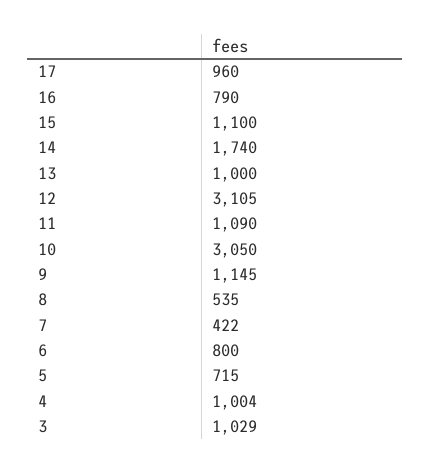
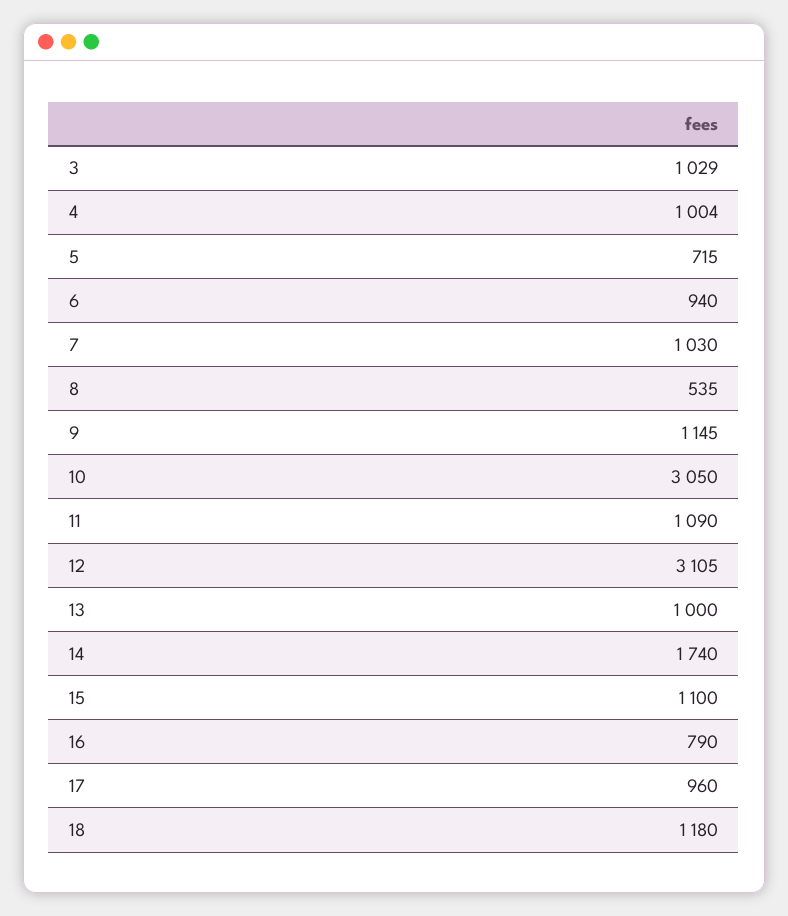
  {
    "17": 960,
    "16": 790,
    "15": 1100,
    "14": 1740,
    "13": 1000,
    "12": 3105,
    "11": 1090,
    "10": 3050,
    "9": 1145,
    "8": 535,
-   "7": 422,
+   "7": 1030,
-   "6": 800,
+   "6": 940,
    "5": 715,
    "4": 1004,
-   "3": 1029
+   "3": 1029,
+   "18": 1180
  }

